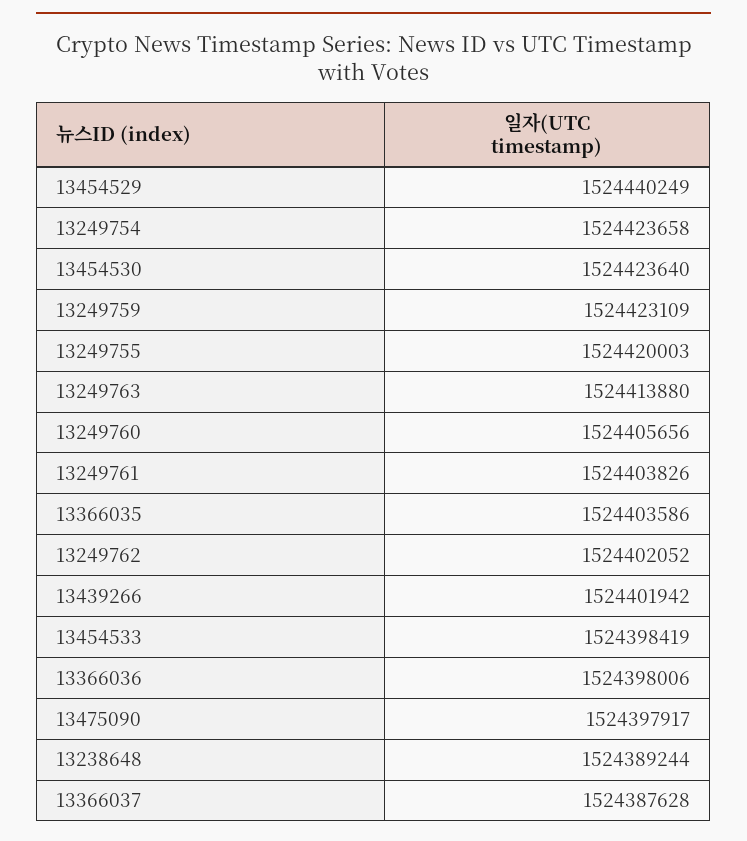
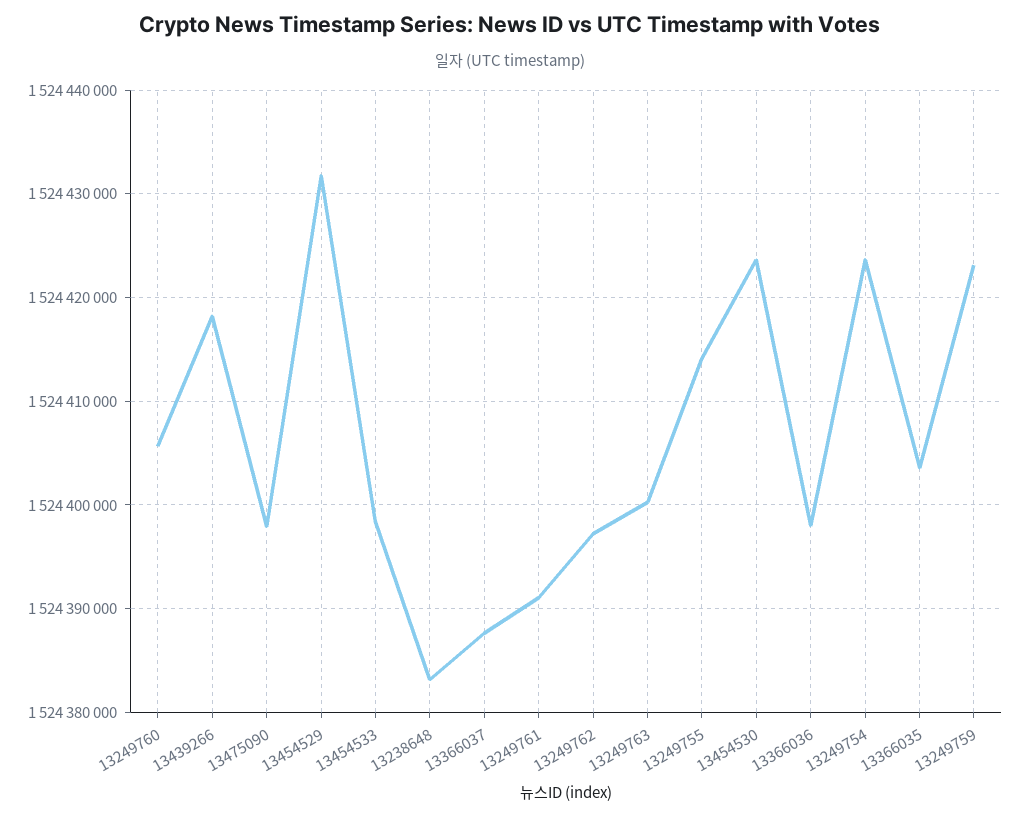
  {
-   "13454529": 1524440249,
+   "13454529": 1524432000,
    "13249754": 1524423658,
    "13454530": 1524423640,
    "13249759": 1524423109,
-   "13249755": 1524420003,
+   "13249755": 1524414000,
-   "13249763": 1524413880,
+   "13249763": 1524400000,
    "13249760": 1524405656,
-   "13249761": 1524403826,
+   "13249761": 1524391000,
    "13366035": 1524403586,
-   "13249762": 1524402052,
+   "13249762": 1524397000,
-   "13439266": 1524401942,
+   "13439266": 1524418000,
    "13454533": 1524398419,
    "13366036": 1524398006,
    "13475090": 1524397917,
-   "13238648": 1524389244,
+   "13238648": 1524383000,
    "13366037": 1524387628
  }

